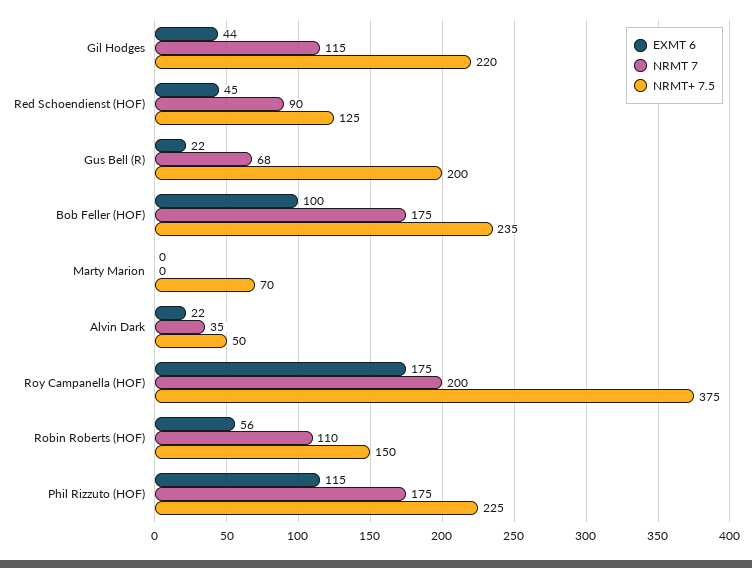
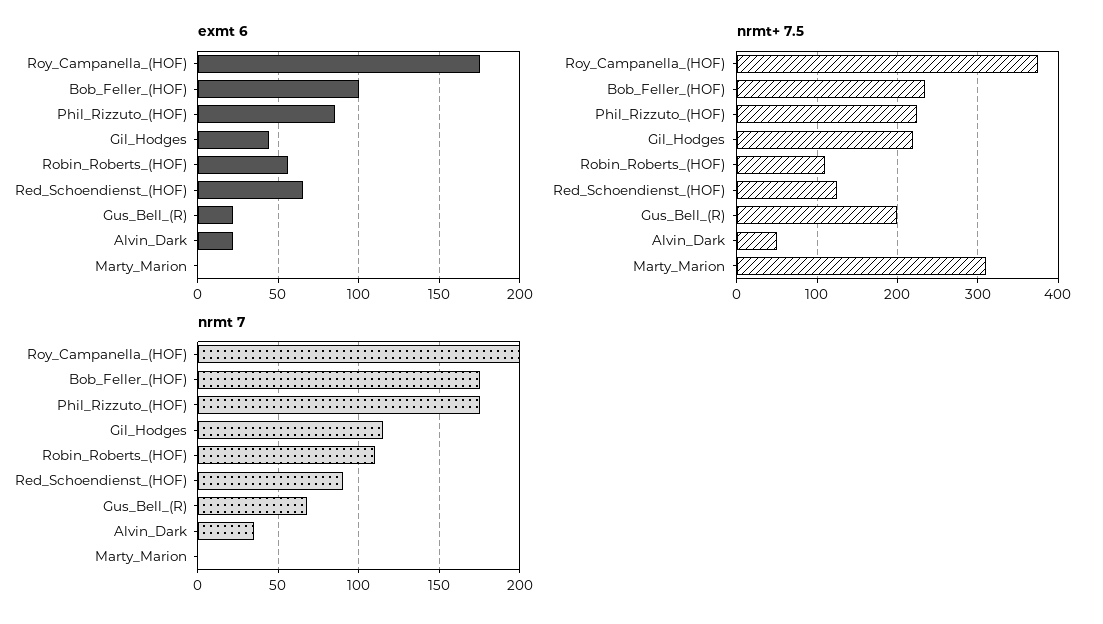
  {
    "EXMT 6": {
      "Gil Hodges": 44,
-     "Red Schoendienst (HOF)": 45,
+     "Red Schoendienst (HOF)": 65,
      "Gus Bell (R)": 22,
      "Bob Feller (HOF)": 100,
      "Marty Marion": 0,
      "Alvin Dark": 22,
      "Roy Campanella (HOF)": 175,
      "Robin Roberts (HOF)": 56,
-     "Phil Rizzuto (HOF)": 115
+     "Phil Rizzuto (HOF)": 85
    },
    "NRMT 7": {
      "Gil Hodges": 115,
      "Red Schoendienst (HOF)": 90,
      "Gus Bell (R)": 68,
      "Bob Feller (HOF)": 175,
      "Marty Marion": 0,
      "Alvin Dark": 35,
      "Roy Campanella (HOF)": 200,
      "Robin Roberts (HOF)": 110,
      "Phil Rizzuto (HOF)": 175
    },
    "NRMT+ 7.5": {
      "Gil Hodges": 220,
      "Red Schoendienst (HOF)": 125,
      "Gus Bell (R)": 200,
      "Bob Feller (HOF)": 235,
-     "Marty Marion": 70,
+     "Marty Marion": 310,
      "Alvin Dark": 50,
      "Roy Campanella (HOF)": 375,
-     "Robin Roberts (HOF)": 150,
+     "Robin Roberts (HOF)": 110,
      "Phil Rizzuto (HOF)": 225
    }
  }

